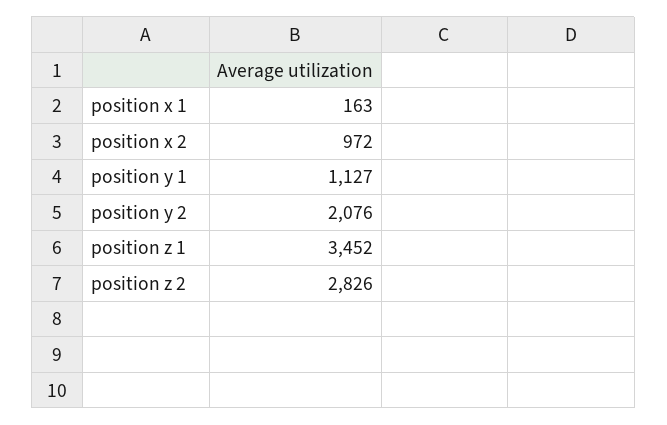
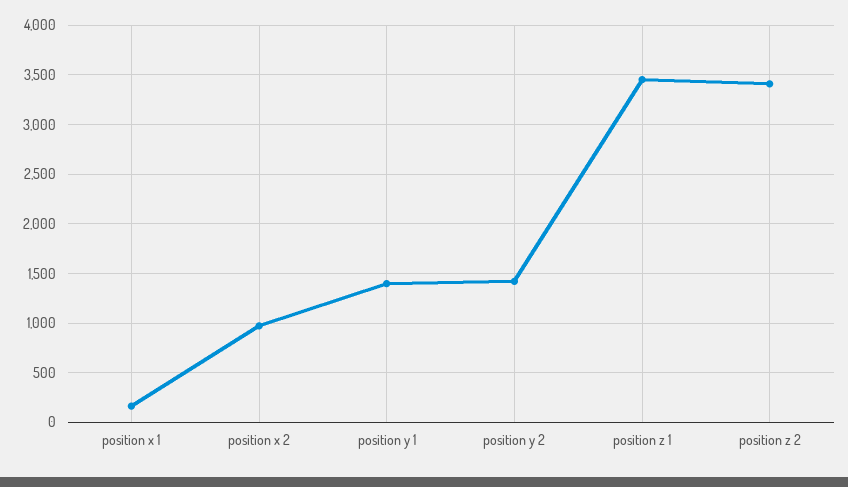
  {
    "position x 1": 163,
    "position x 2": 972,
-   "position y 1": 1127,
+   "position y 1": 1400,
-   "position y 2": 2076,
+   "position y 2": 1400,
    "position z 1": 3452,
-   "position z 2": 2826
+   "position z 2": 3400
  }

